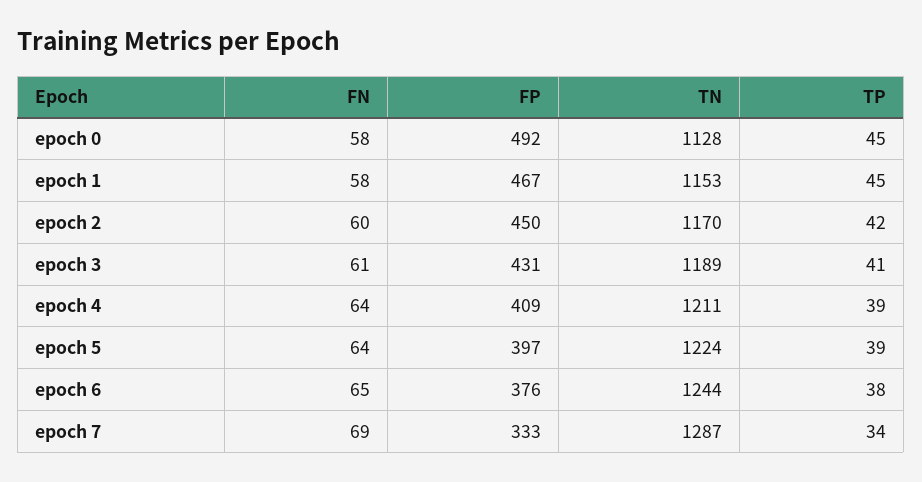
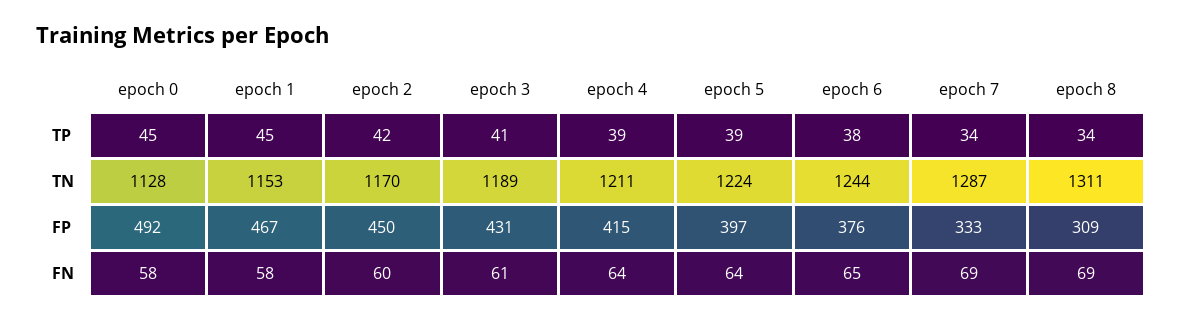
  {
    "FN": {
      "epoch 0": 58,
      "epoch 1": 58,
      "epoch 2": 60,
      "epoch 3": 61,
      "epoch 4": 64,
      "epoch 5": 64,
      "epoch 6": 65,
-     "epoch 7": 69
+     "epoch 7": 69,
+     "epoch 8": 69
    },
    "FP": {
      "epoch 0": 492,
      "epoch 1": 467,
      "epoch 2": 450,
      "epoch 3": 431,
-     "epoch 4": 409,
+     "epoch 4": 415,
      "epoch 5": 397,
      "epoch 6": 376,
-     "epoch 7": 333
+     "epoch 7": 333,
+     "epoch 8": 309
    },
    "TN": {
      "epoch 0": 1128,
      "epoch 1": 1153,
      "epoch 2": 1170,
      "epoch 3": 1189,
      "epoch 4": 1211,
      "epoch 5": 1224,
      "epoch 6": 1244,
-     "epoch 7": 1287
+     "epoch 7": 1287,
+     "epoch 8": 1311
    },
    "TP": {
      "epoch 0": 45,
      "epoch 1": 45,
      "epoch 2": 42,
      "epoch 3": 41,
      "epoch 4": 39,
      "epoch 5": 39,
      "epoch 6": 38,
-     "epoch 7": 34
+     "epoch 7": 34,
+     "epoch 8": 34
    }
  }

